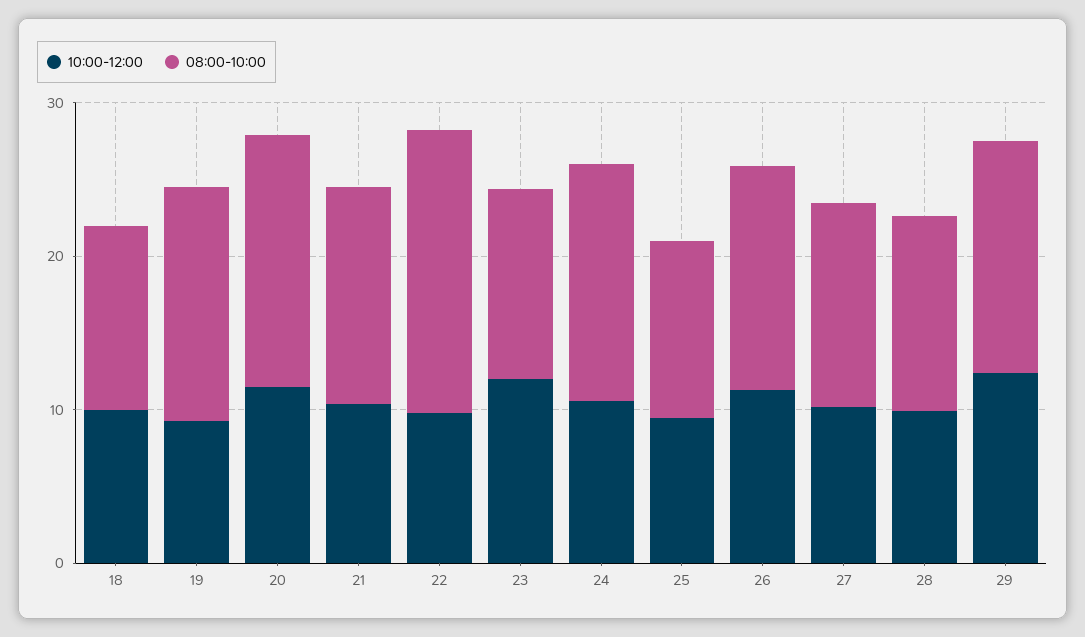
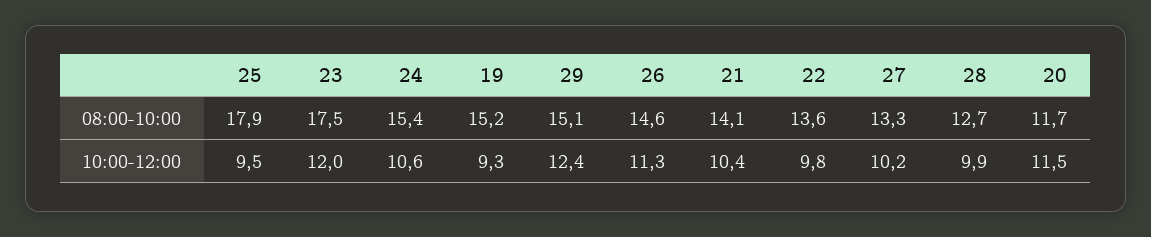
  {
    "10:00-12:00": {
-     "18": 10,
      "19": 9.3,
      "20": 11.5,
      "21": 10.4,
      "22": 9.8,
      "23": 12,
      "24": 10.6,
      "25": 9.5,
      "26": 11.3,
      "27": 10.2,
      "28": 9.9,
      "29": 12.4
    },
    "08:00-10:00": {
-     "18": 12,
      "19": 15.2,
-     "20": 16,
+     "20": 11.7,
      "21": 14.1,
-     "22": 18,
+     "22": 13.6,
-     "23": 12,
+     "23": 17.5,
      "24": 15.4,
-     "25": 12,
+     "25": 17.9,
      "26": 14.6,
      "27": 13.3,
      "28": 12.7,
      "29": 15.1
    }
  }

